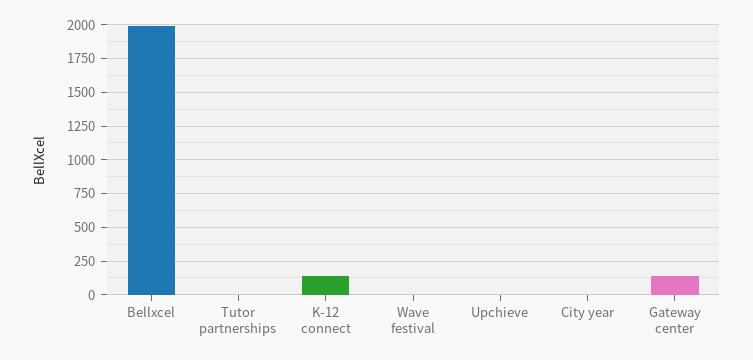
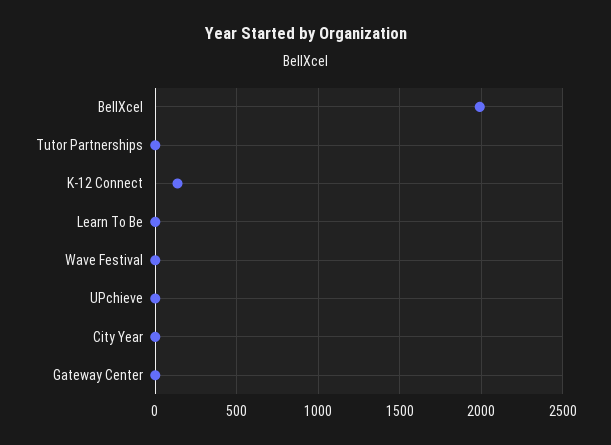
  {
    "Bellxcel": 2000,
    "Tutor partnerships": 0,
    "K-12 connect": 150,
    "Wave festival": 0,
    "Upchieve": 0,
    "City year": 0,
-   "Gateway center": 150
+   "Gateway center": 0,
+   "Learn To Be": 0
  }

